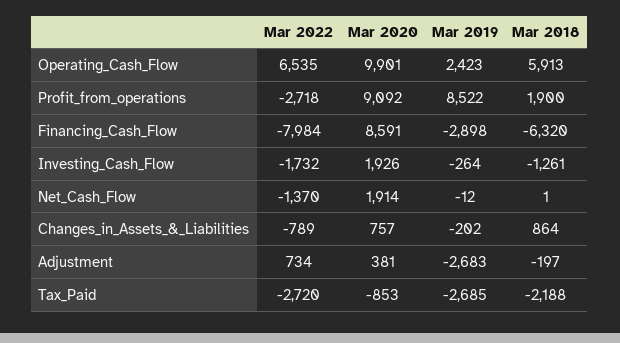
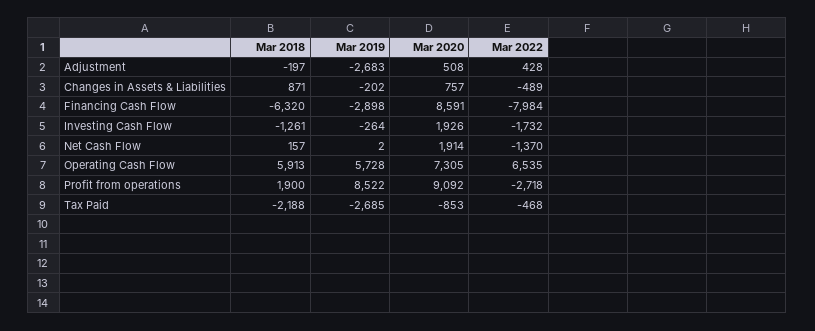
  {
    "Mar 2022": {
      "Operating_Cash_Flow": 6535,
      "Profit_from_operations": -2718,
      "Financing_Cash_Flow": -7984,
      "Investing_Cash_Flow": -1732,
      "Net_Cash_Flow": -1370,
-     "Changes_in_Assets_&_Liabilities": -789,
+     "Changes_in_Assets_&_Liabilities": -489,
-     "Adjustment": 734,
+     "Adjustment": 428,
-     "Tax_Paid": -2720
+     "Tax_Paid": -468
    },
    "Mar 2020": {
-     "Operating_Cash_Flow": 9901,
+     "Operating_Cash_Flow": 7305,
      "Profit_from_operations": 9092,
      "Financing_Cash_Flow": 8591,
      "Investing_Cash_Flow": 1926,
      "Net_Cash_Flow": 1914,
      "Changes_in_Assets_&_Liabilities": 757,
-     "Adjustment": 381,
+     "Adjustment": 508,
      "Tax_Paid": -853
    },
    "Mar 2019": {
-     "Operating_Cash_Flow": 2423,
+     "Operating_Cash_Flow": 5728,
      "Profit_from_operations": 8522,
      "Financing_Cash_Flow": -2898,
      "Investing_Cash_Flow": -264,
-     "Net_Cash_Flow": -12,
+     "Net_Cash_Flow": 2,
      "Changes_in_Assets_&_Liabilities": -202,
      "Adjustment": -2683,
      "Tax_Paid": -2685
    },
    "Mar 2018": {
      "Operating_Cash_Flow": 5913,
      "Profit_from_operations": 1900,
      "Financing_Cash_Flow": -6320,
      "Investing_Cash_Flow": -1261,
-     "Net_Cash_Flow": 1,
+     "Net_Cash_Flow": 157,
-     "Changes_in_Assets_&_Liabilities": 864,
+     "Changes_in_Assets_&_Liabilities": 871,
      "Adjustment": -197,
      "Tax_Paid": -2188
    }
  }

